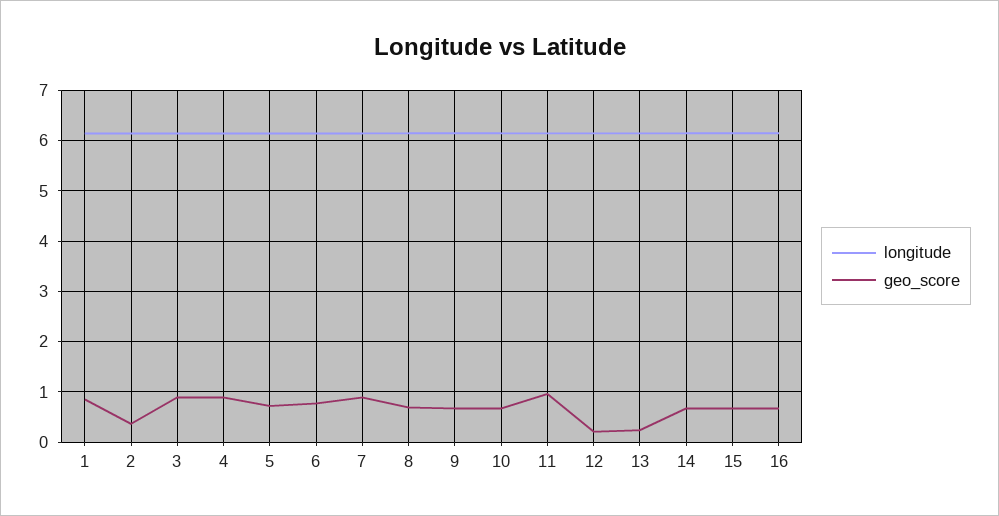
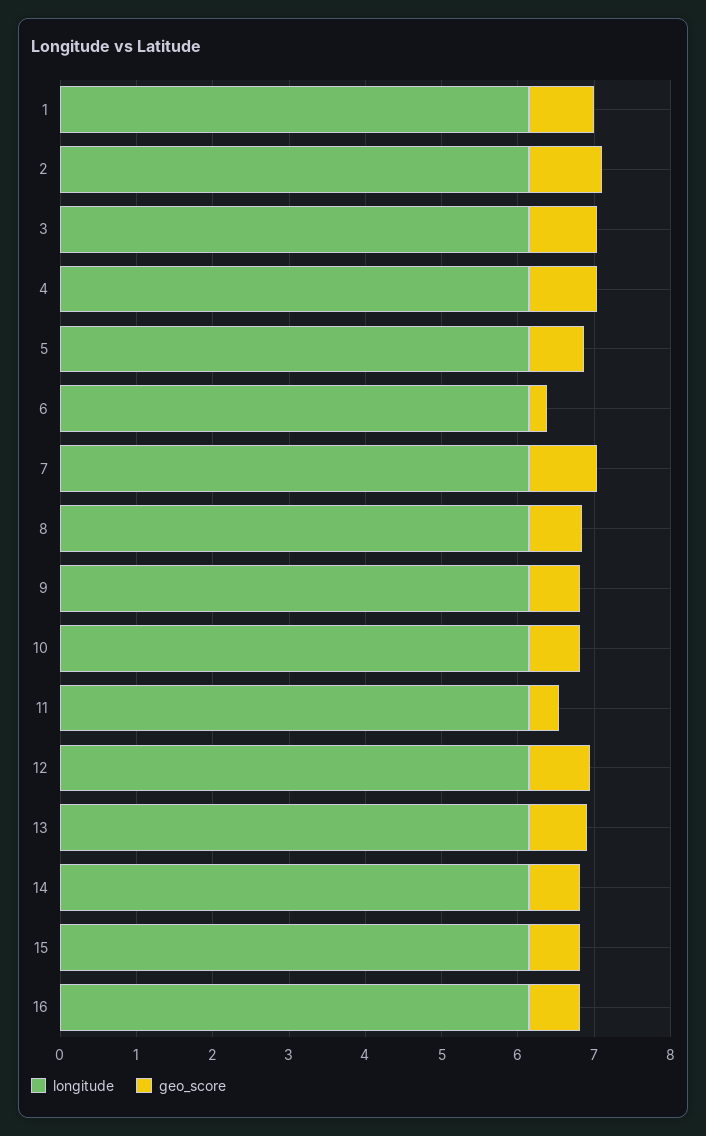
  {
    "longitude": {
      "1": 6.2,
      "2": 6.2,
      "3": 6.2,
      "4": 6.2,
      "5": 6.2,
      "6": 6.2,
      "7": 6.2,
      "8": 6.2,
      "9": 6.2,
      "10": 6.2,
      "11": 6.2,
      "12": 6.2,
      "13": 6.2,
      "14": 6.2,
      "15": 6.2,
      "16": 6.2
    },
    "geo_score": {
      "1": 0.8,
-     "2": 0.4,
+     "2": 1,
      "3": 0.8,
      "4": 0.8,
      "5": 0.8,
-     "6": 0.8,
+     "6": 0.2,
      "7": 0.8,
      "8": 0.6,
      "9": 0.6,
      "10": 0.6,
-     "11": 1,
+     "11": 0.4,
-     "12": 0.2,
+     "12": 0.8,
-     "13": 0.2,
+     "13": 0.8,
      "14": 0.6,
      "15": 0.6,
      "16": 0.6
    }
  }

